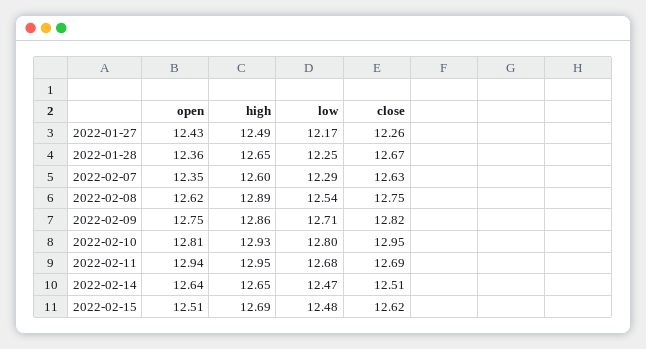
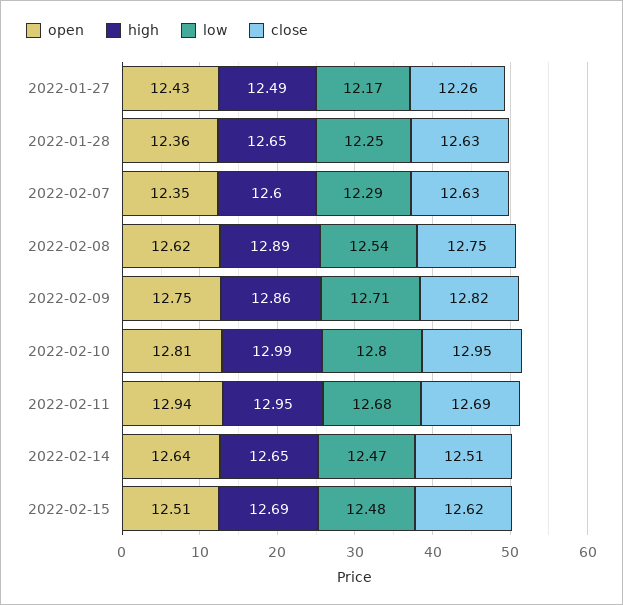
  {
    "open": {
      "2022-01-27": 12.43,
      "2022-01-28": 12.36,
      "2022-02-07": 12.35,
      "2022-02-08": 12.62,
      "2022-02-09": 12.75,
      "2022-02-10": 12.81,
      "2022-02-11": 12.94,
      "2022-02-14": 12.64,
      "2022-02-15": 12.51
    },
    "high": {
      "2022-01-27": 12.49,
      "2022-01-28": 12.65,
      "2022-02-07": 12.6,
      "2022-02-08": 12.89,
      "2022-02-09": 12.86,
-     "2022-02-10": 12.93,
+     "2022-02-10": 12.99,
      "2022-02-11": 12.95,
      "2022-02-14": 12.65,
      "2022-02-15": 12.69
    },
    "low": {
      "2022-01-27": 12.17,
      "2022-01-28": 12.25,
      "2022-02-07": 12.29,
      "2022-02-08": 12.54,
      "2022-02-09": 12.71,
      "2022-02-10": 12.8,
      "2022-02-11": 12.68,
      "2022-02-14": 12.47,
      "2022-02-15": 12.48
    },
    "close": {
      "2022-01-27": 12.26,
-     "2022-01-28": 12.67,
+     "2022-01-28": 12.63,
      "2022-02-07": 12.63,
      "2022-02-08": 12.75,
      "2022-02-09": 12.82,
      "2022-02-10": 12.95,
      "2022-02-11": 12.69,
      "2022-02-14": 12.51,
      "2022-02-15": 12.62
    }
  }

